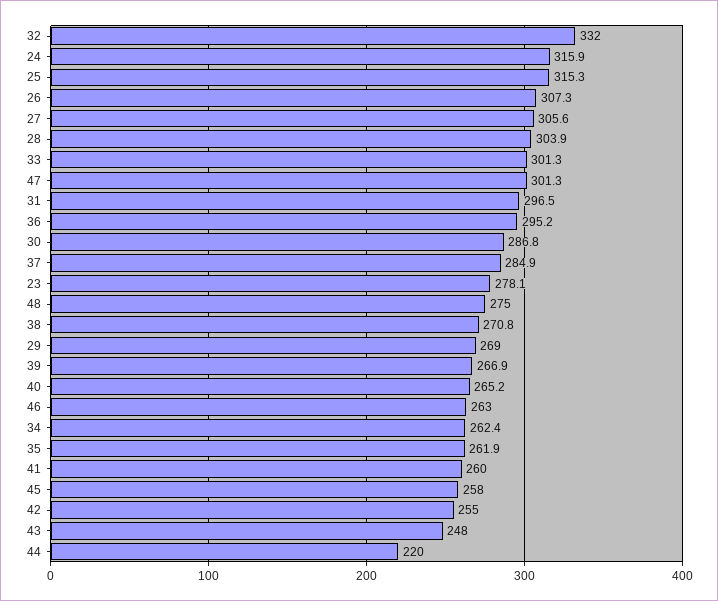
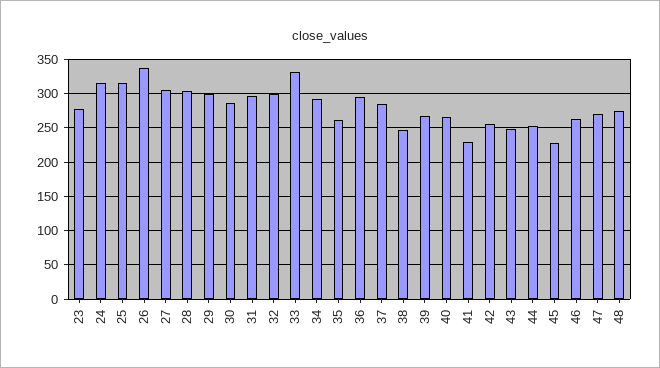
  {
-   "32": 332,
+   "32": 300,
    "24": 315.9,
    "25": 315.3,
-   "26": 307.3,
+   "26": 340,
    "27": 305.6,
    "28": 303.9,
-   "33": 301.3,
+   "33": 330,
-   "47": 301.3,
+   "47": 270,
    "31": 296.5,
    "36": 295.2,
    "30": 286.8,
    "37": 284.9,
    "23": 278.1,
    "48": 275,
-   "38": 270.8,
+   "38": 250,
-   "29": 269,
+   "29": 300,
    "39": 266.9,
    "40": 265.2,
    "46": 263,
-   "34": 262.4,
+   "34": 290,
    "35": 261.9,
-   "41": 260,
+   "41": 230,
-   "45": 258,
+   "45": 230,
    "42": 255,
    "43": 248,
-   "44": 220
+   "44": 250
  }

